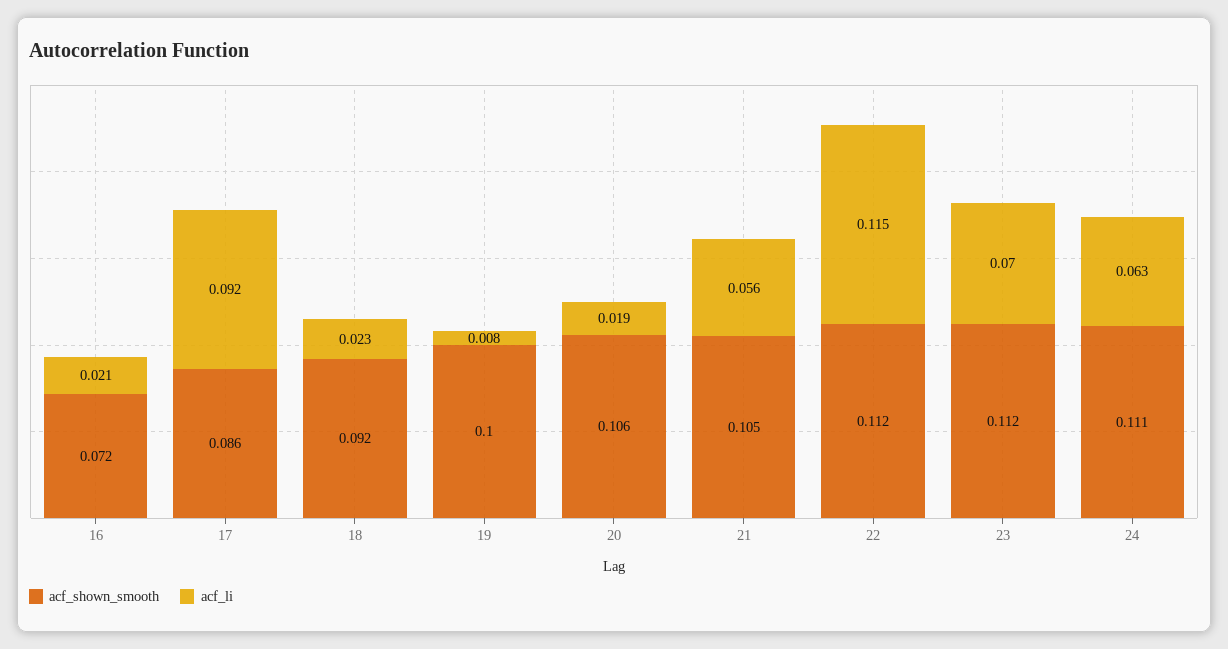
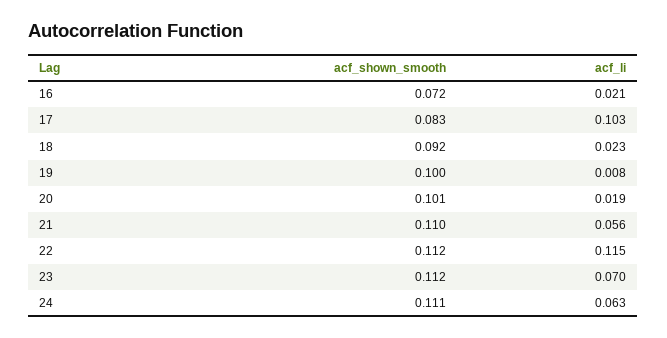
  {
    "acf_shown_smooth": {
      "16": 0.072,
-     "17": 0.086,
+     "17": 0.083,
      "18": 0.092,
      "19": 0.1,
-     "20": 0.106,
+     "20": 0.101,
-     "21": 0.105,
+     "21": 0.11,
      "22": 0.112,
      "23": 0.112,
      "24": 0.111
    },
    "acf_li": {
      "16": 0.021,
-     "17": 0.092,
+     "17": 0.103,
      "18": 0.023,
      "19": 0.008,
      "20": 0.019,
      "21": 0.056,
      "22": 0.115,
      "23": 0.07,
      "24": 0.063
    }
  }

